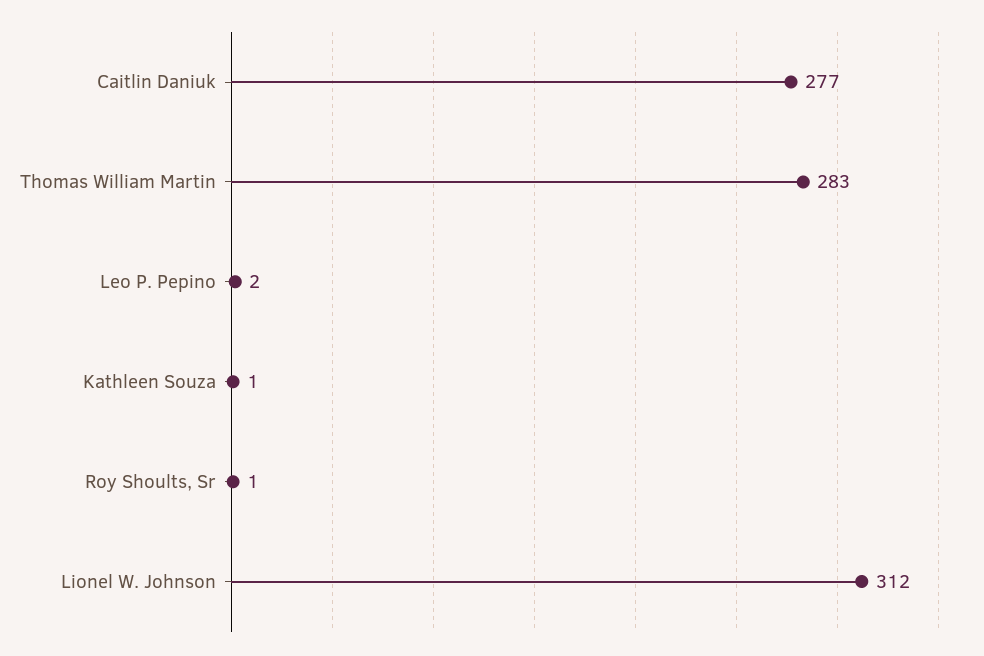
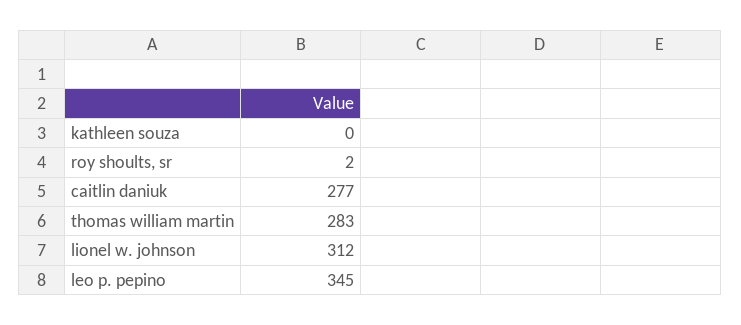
  {
    "Caitlin Daniuk": 277,
    "Thomas William Martin": 283,
-   "Leo P. Pepino": 2,
+   "Leo P. Pepino": 345,
-   "Kathleen Souza": 1,
+   "Kathleen Souza": 0,
-   "Roy Shoults, Sr": 1,
+   "Roy Shoults, Sr": 2,
    "Lionel W. Johnson": 312
  }

